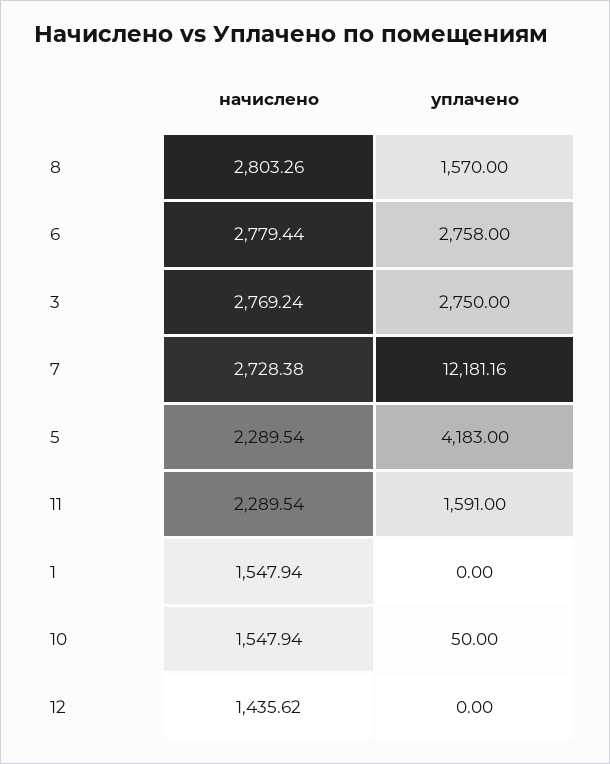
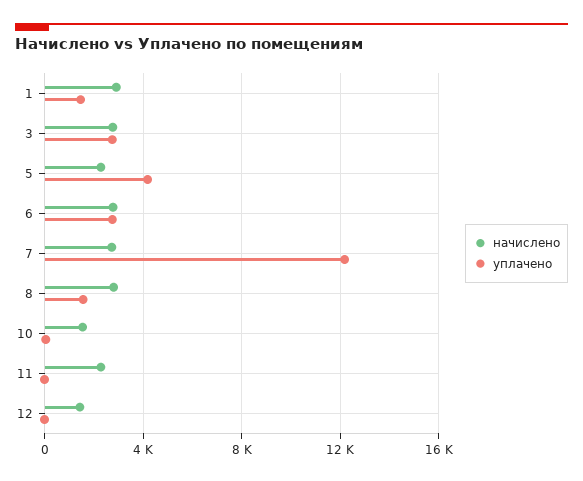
  {
    "начислено": {
      "8": 2803.26,
      "6": 2779.44,
      "3": 2769.24,
      "7": 2728.38,
      "5": 2289.54,
      "11": 2289.54,
-     "1": 1547.94,
+     "1": 3000,
      "10": 1547.94,
      "12": 1435.62
    },
    "уплачено": {
      "8": 1570,
      "6": 2758,
      "3": 2750,
      "7": 12181.16,
      "5": 4183,
-     "11": 1591,
+     "11": 0,
-     "1": 0,
+     "1": 1500,
      "10": 50,
      "12": 0
    }
  }

